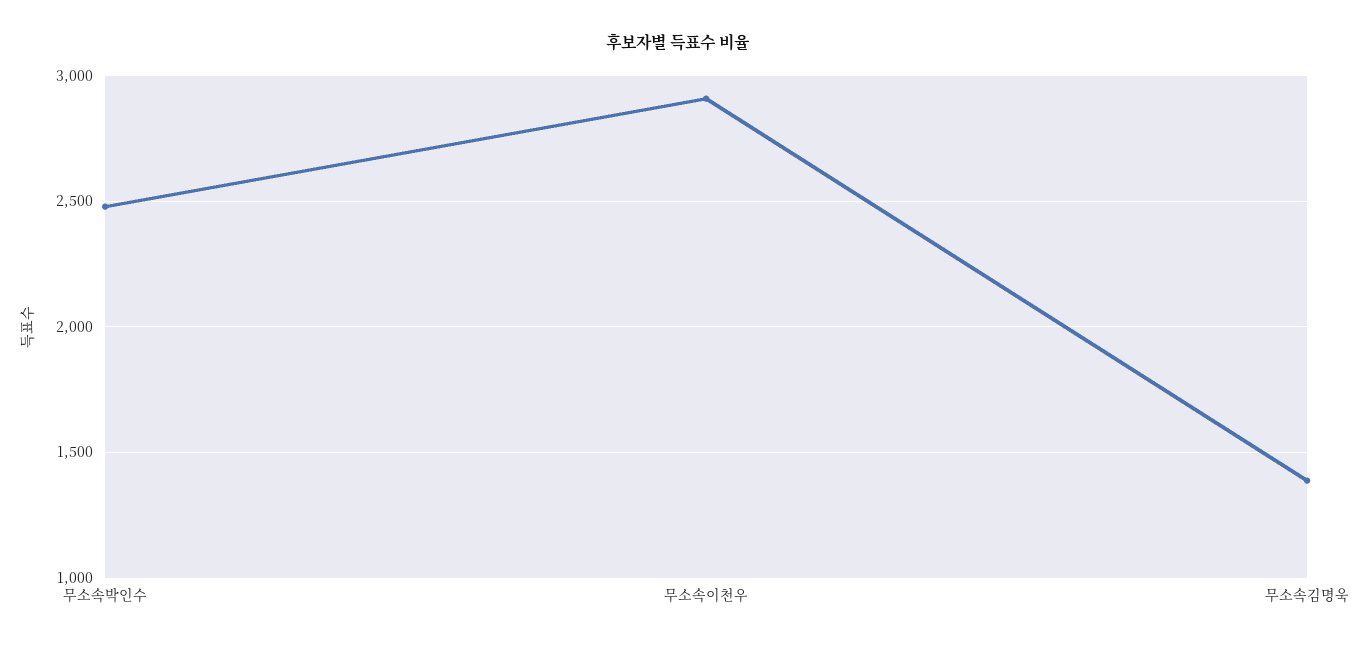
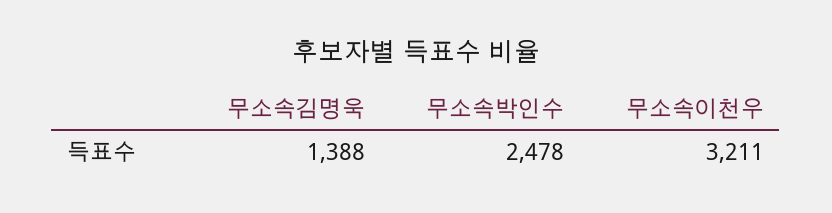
  {
    "무소속박인수": 2478,
-   "무소속이천우": 2900,
+   "무소속이천우": 3211,
    "무소속김명욱": 1388
  }

